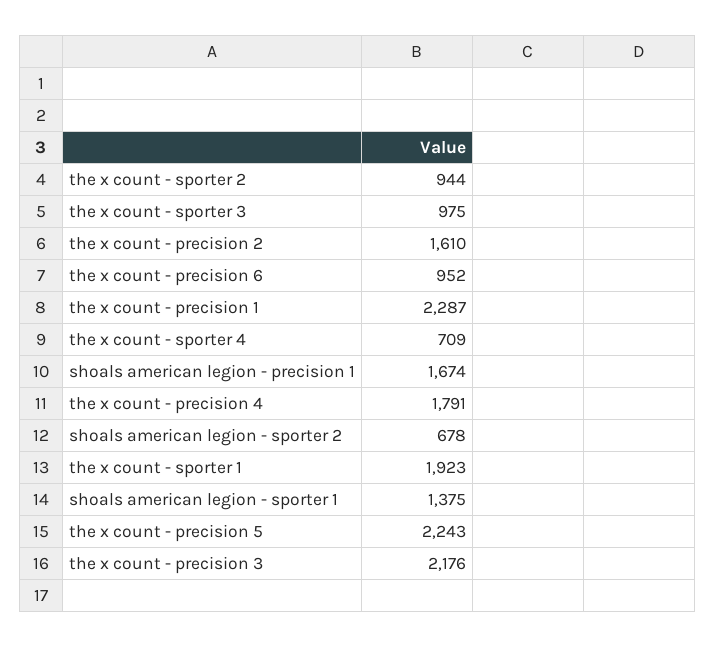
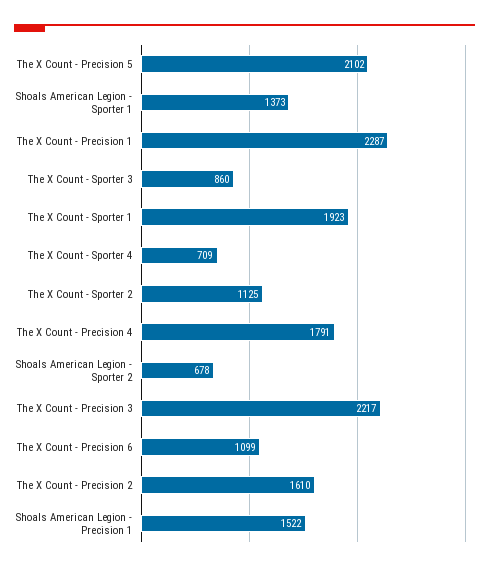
  {
-   "the x count - sporter 2": 944,
+   "the x count - sporter 2": 1125,
-   "the x count - sporter 3": 975,
+   "the x count - sporter 3": 860,
    "the x count - precision 2": 1610,
-   "the x count - precision 6": 952,
+   "the x count - precision 6": 1099,
    "the x count - precision 1": 2287,
    "the x count - sporter 4": 709,
-   "shoals american legion - precision 1": 1674,
+   "shoals american legion - precision 1": 1522,
    "the x count - precision 4": 1791,
    "shoals american legion - sporter 2": 678,
    "the x count - sporter 1": 1923,
-   "shoals american legion - sporter 1": 1375,
+   "shoals american legion - sporter 1": 1373,
-   "the x count - precision 5": 2243,
+   "the x count - precision 5": 2102,
-   "the x count - precision 3": 2176
+   "the x count - precision 3": 2217
  }

